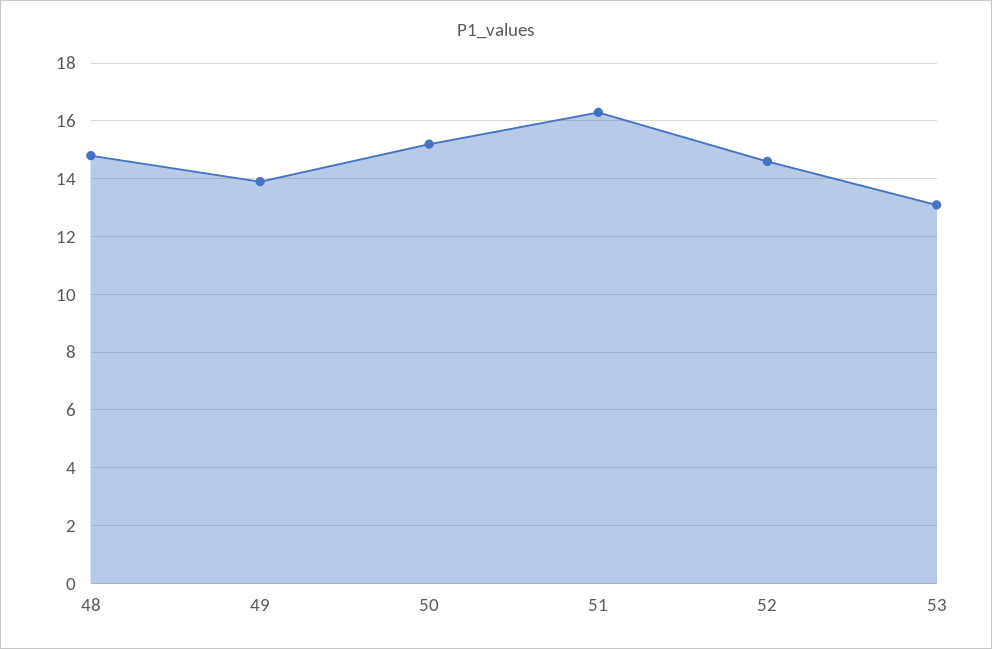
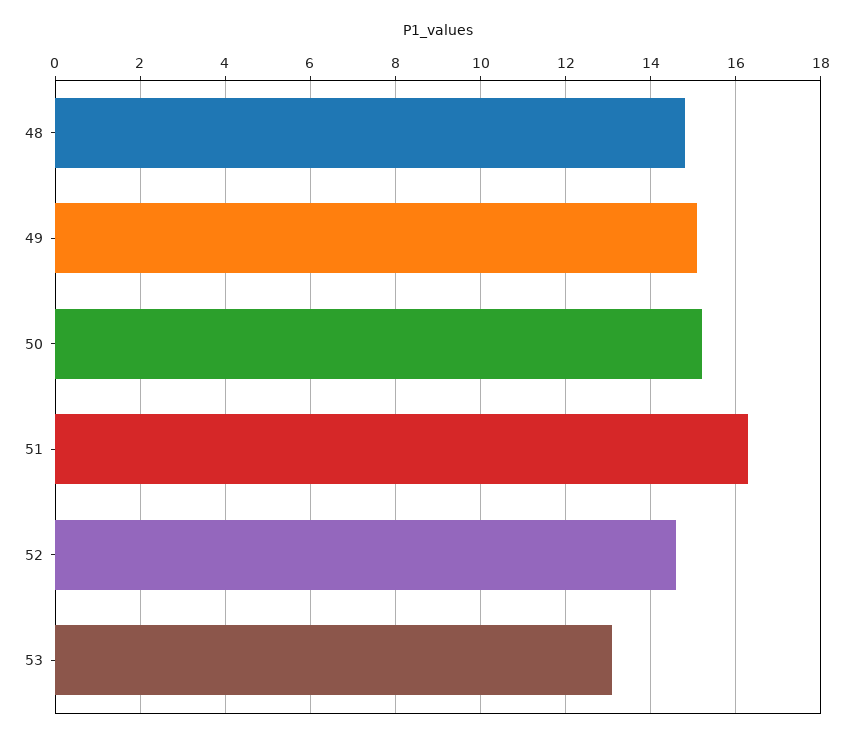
  {
    "48": 15,
-   "49": 14,
+   "49": 15,
    "50": 15,
    "51": 16.5,
    "52": 14.5,
    "53": 13
  }

